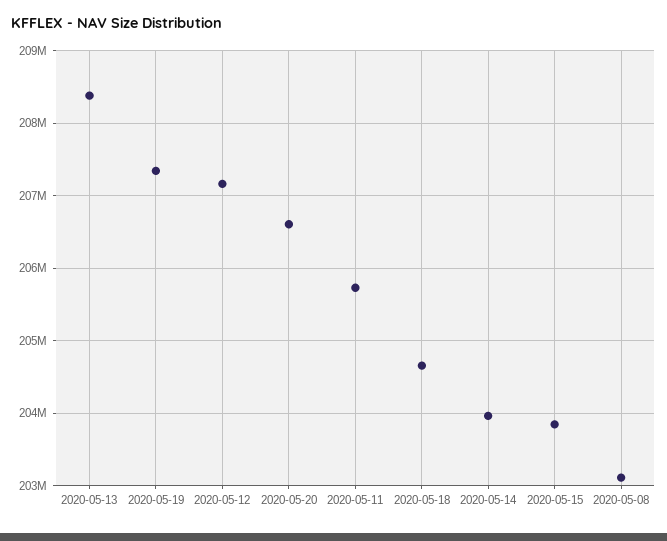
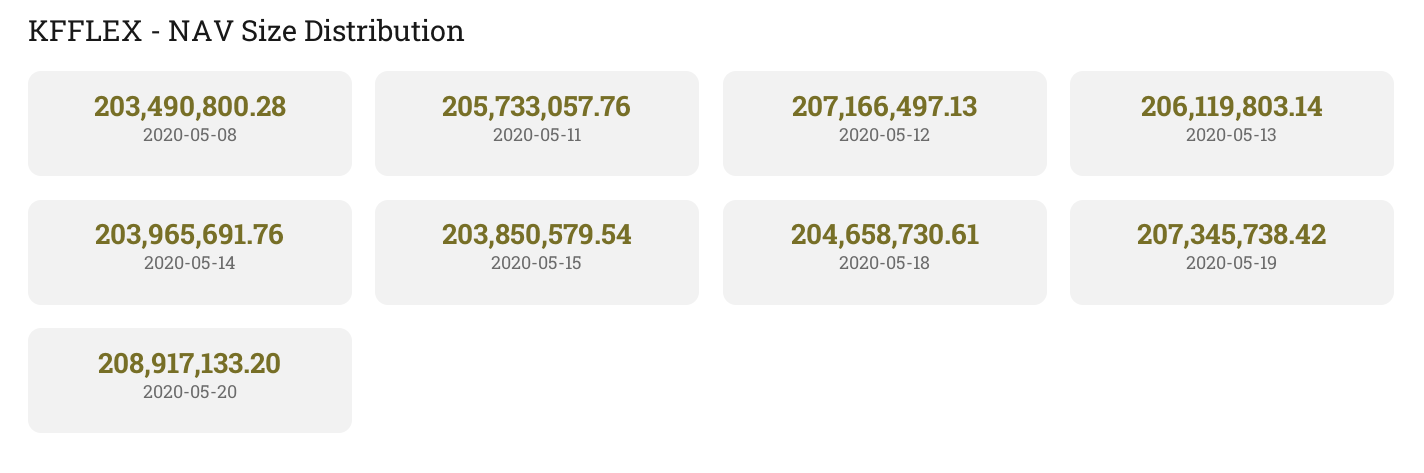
  {
-   "2020-05-13": 208400000,
+   "2020-05-13": 206119803.14,
    "2020-05-19": 207345738.42,
    "2020-05-12": 207166497.13,
-   "2020-05-20": 206600000,
+   "2020-05-20": 208917133.2,
    "2020-05-11": 205733057.76,
    "2020-05-18": 204658730.61,
    "2020-05-14": 203965691.76,
    "2020-05-15": 203850579.54,
-   "2020-05-08": 203100000
+   "2020-05-08": 203490800.28
  }

